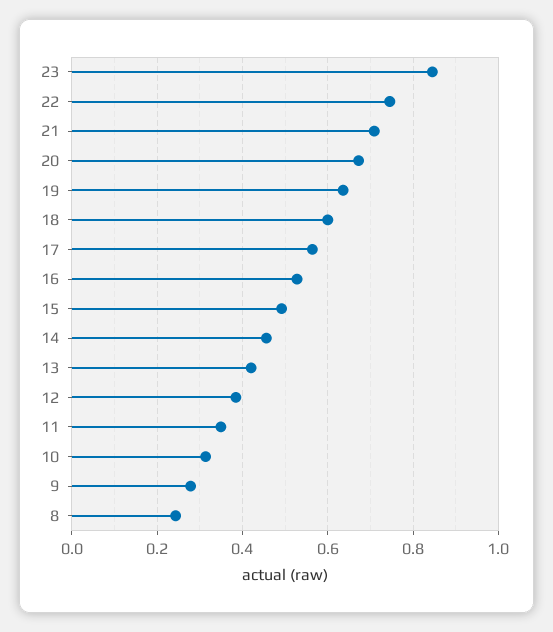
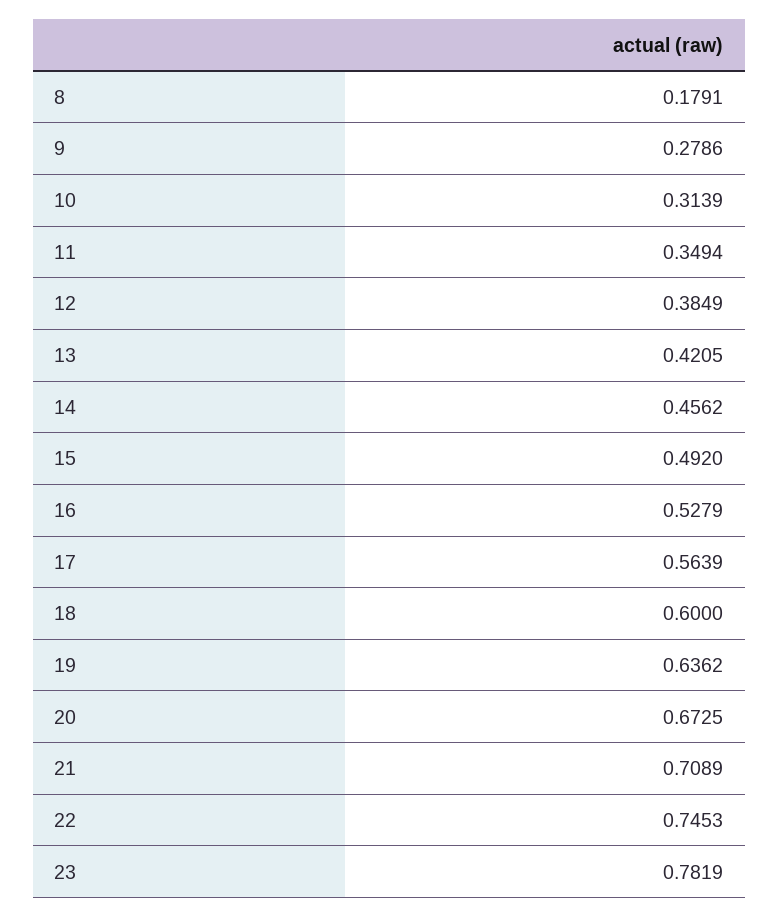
  {
-   "23": 0.84,
+   "23": 0.7819,
    "22": 0.7453,
    "21": 0.7089,
    "20": 0.6725,
    "19": 0.6362,
    "18": 0.6,
    "17": 0.5639,
    "16": 0.5279,
    "15": 0.492,
    "14": 0.4562,
    "13": 0.4205,
    "12": 0.3849,
    "11": 0.3494,
    "10": 0.3139,
    "9": 0.2786,
-   "8": 0.24
+   "8": 0.1791
  }

